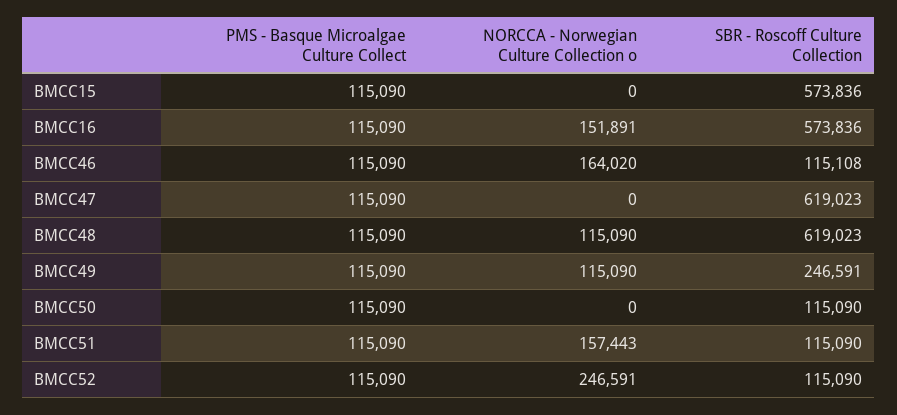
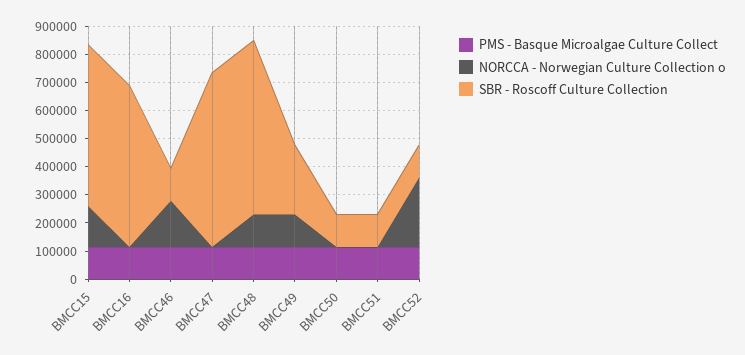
  {
    "PMS - Basque Microalgae Culture Collect": {
      "BMCC15": 115090,
      "BMCC16": 115090,
      "BMCC46": 115090,
      "BMCC47": 115090,
      "BMCC48": 115090,
      "BMCC49": 115090,
      "BMCC50": 115090,
      "BMCC51": 115090,
      "BMCC52": 115090
    },
    "NORCCA - Norwegian Culture Collection o": {
-     "BMCC15": 0,
+     "BMCC15": 150000,
-     "BMCC16": 151891,
+     "BMCC16": 0,
      "BMCC46": 164020,
      "BMCC47": 0,
      "BMCC48": 115090,
      "BMCC49": 115090,
      "BMCC50": 0,
-     "BMCC51": 157443,
+     "BMCC51": 0,
      "BMCC52": 246591
    },
    "SBR - Roscoff Culture Collection": {
      "BMCC15": 573836,
      "BMCC16": 573836,
      "BMCC46": 115108,
      "BMCC47": 619023,
      "BMCC48": 619023,
      "BMCC49": 246591,
      "BMCC50": 115090,
      "BMCC51": 115090,
      "BMCC52": 115090
    }
  }

